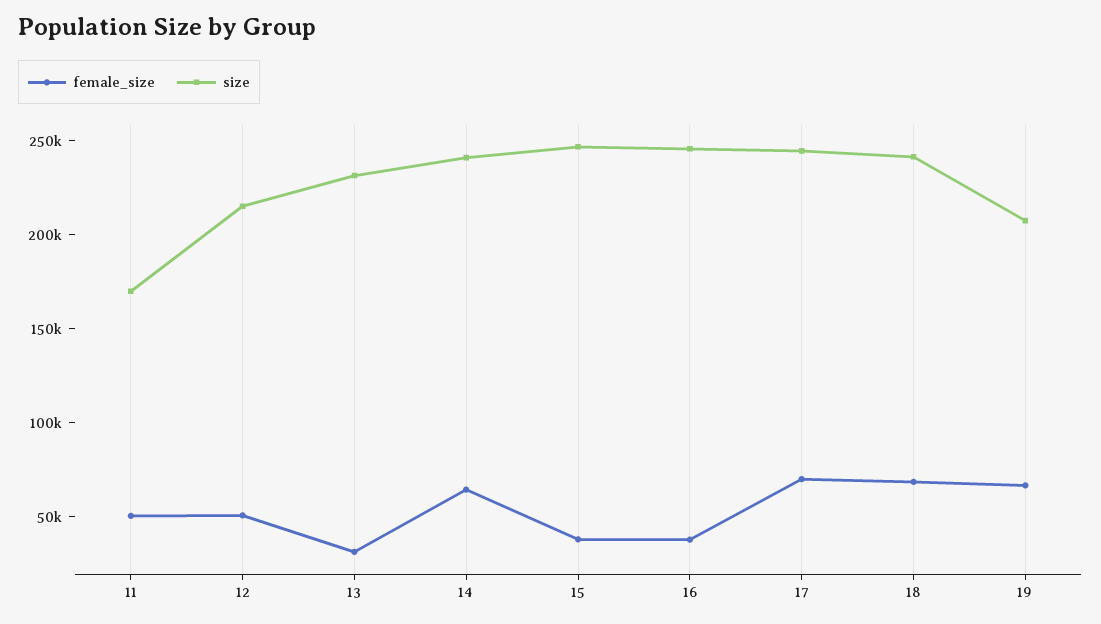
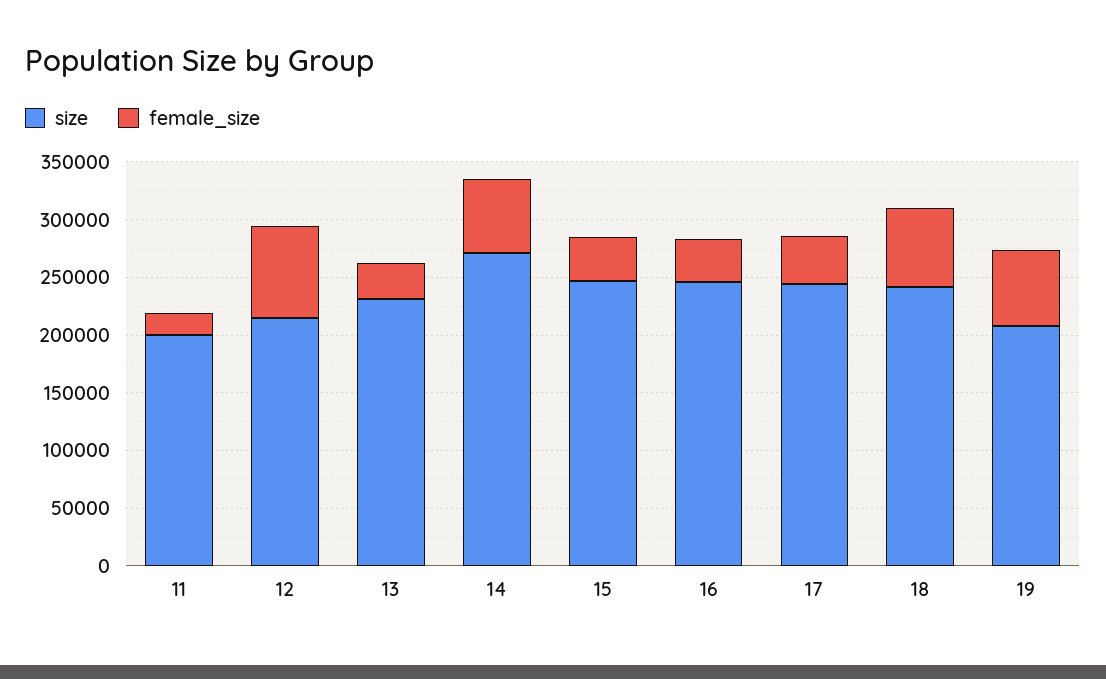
  {
    "female_size": {
-     "11": 50000,
+     "11": 20000,
-     "12": 50000,
+     "12": 80000,
      "13": 30000,
      "14": 60000,
      "15": 40000,
      "16": 40000,
-     "17": 70000,
+     "17": 40000,
      "18": 70000,
      "19": 70000
    },
    "size": {
-     "11": 170000,
+     "11": 200000,
      "12": 220000,
      "13": 230000,
-     "14": 240000,
+     "14": 270000,
      "15": 250000,
      "16": 250000,
      "17": 240000,
      "18": 240000,
      "19": 210000
    }
  }

